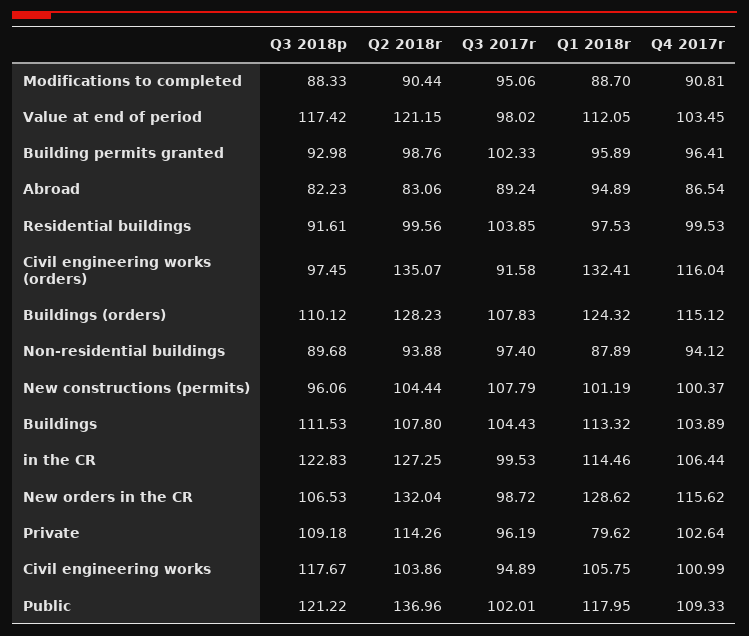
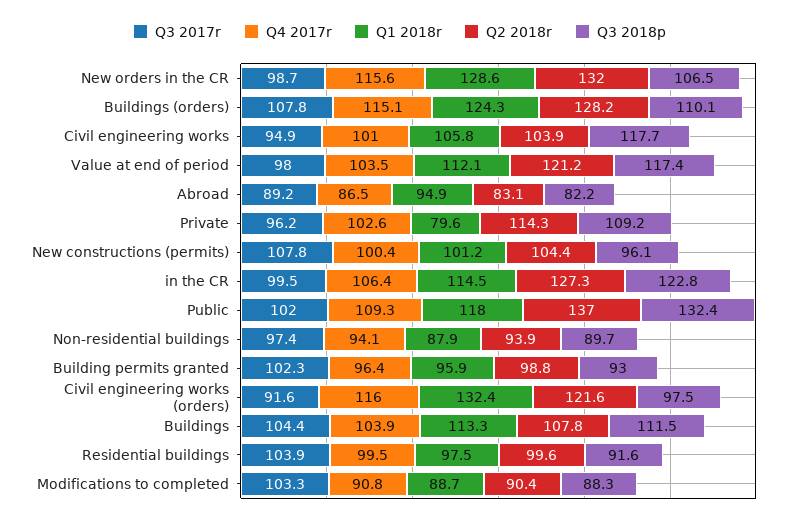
  {
    "Q3 2018p": {
      "Modifications to completed": 88.33,
      "Value at end of period": 117.42,
      "Building permits granted": 92.98,
      "Abroad": 82.23,
      "Residential buildings": 91.61,
      "Civil engineering works (orders)": 97.45,
      "Buildings (orders)": 110.12,
      "Non-residential buildings": 89.68,
      "New constructions (permits)": 96.06,
      "Buildings": 111.53,
      "in the CR": 122.83,
      "New orders in the CR": 106.53,
      "Private": 109.18,
      "Civil engineering works": 117.67,
-     "Public": 121.22
+     "Public": 132.4
    },
    "Q2 2018r": {
      "Modifications to completed": 90.44,
      "Value at end of period": 121.15,
      "Building permits granted": 98.76,
      "Abroad": 83.06,
      "Residential buildings": 99.56,
-     "Civil engineering works (orders)": 135.07,
+     "Civil engineering works (orders)": 121.6,
      "Buildings (orders)": 128.23,
      "Non-residential buildings": 93.88,
      "New constructions (permits)": 104.44,
      "Buildings": 107.8,
      "in the CR": 127.25,
      "New orders in the CR": 132.04,
      "Private": 114.26,
      "Civil engineering works": 103.86,
      "Public": 136.96
    },
    "Q3 2017r": {
-     "Modifications to completed": 95.06,
+     "Modifications to completed": 103.3,
      "Value at end of period": 98.02,
      "Building permits granted": 102.33,
      "Abroad": 89.24,
      "Residential buildings": 103.85,
      "Civil engineering works (orders)": 91.58,
      "Buildings (orders)": 107.83,
      "Non-residential buildings": 97.4,
      "New constructions (permits)": 107.79,
      "Buildings": 104.43,
      "in the CR": 99.53,
      "New orders in the CR": 98.72,
      "Private": 96.19,
      "Civil engineering works": 94.89,
      "Public": 102.01
    },
    "Q1 2018r": {
      "Modifications to completed": 88.7,
      "Value at end of period": 112.05,
      "Building permits granted": 95.89,
      "Abroad": 94.89,
      "Residential buildings": 97.53,
      "Civil engineering works (orders)": 132.41,
      "Buildings (orders)": 124.32,
      "Non-residential buildings": 87.89,
      "New constructions (permits)": 101.19,
      "Buildings": 113.32,
      "in the CR": 114.46,
      "New orders in the CR": 128.62,
      "Private": 79.62,
      "Civil engineering works": 105.75,
      "Public": 117.95
    },
    "Q4 2017r": {
      "Modifications to completed": 90.81,
      "Value at end of period": 103.45,
      "Building permits granted": 96.41,
      "Abroad": 86.54,
      "Residential buildings": 99.53,
      "Civil engineering works (orders)": 116.04,
      "Buildings (orders)": 115.12,
      "Non-residential buildings": 94.12,
      "New constructions (permits)": 100.37,
      "Buildings": 103.89,
      "in the CR": 106.44,
      "New orders in the CR": 115.62,
      "Private": 102.64,
      "Civil engineering works": 100.99,
      "Public": 109.33
    }
  }

